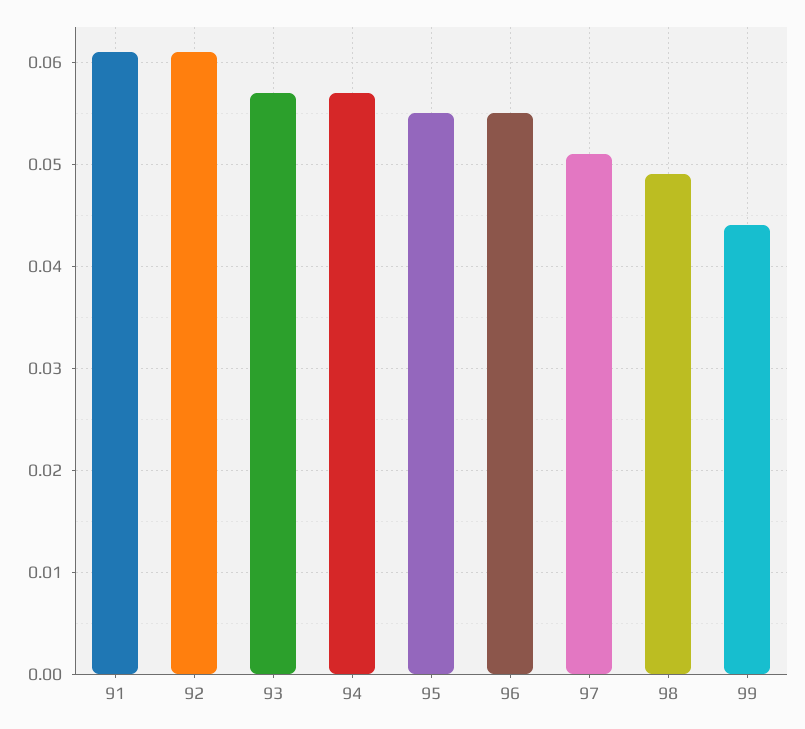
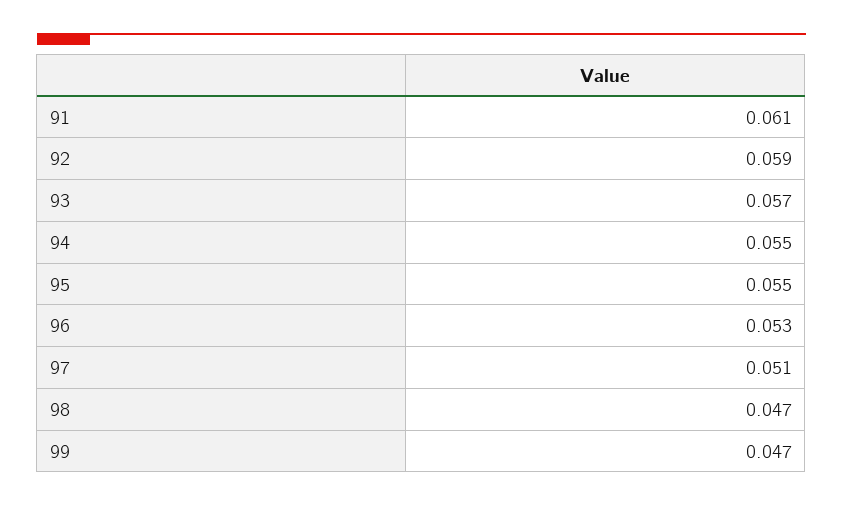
  {
    "91": 0.061,
-   "92": 0.061,
+   "92": 0.059,
    "93": 0.057,
-   "94": 0.057,
+   "94": 0.055,
    "95": 0.055,
-   "96": 0.055,
+   "96": 0.053,
    "97": 0.051,
-   "98": 0.049,
+   "98": 0.047,
-   "99": 0.044
+   "99": 0.047
  }

